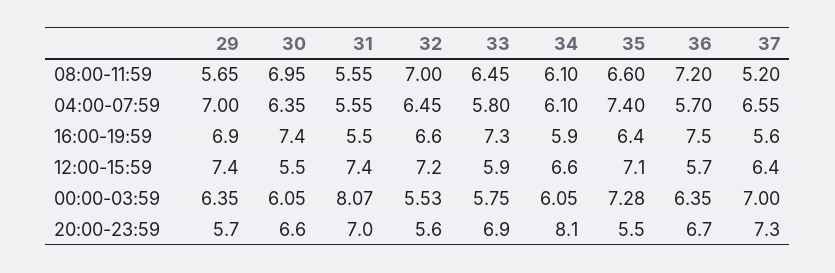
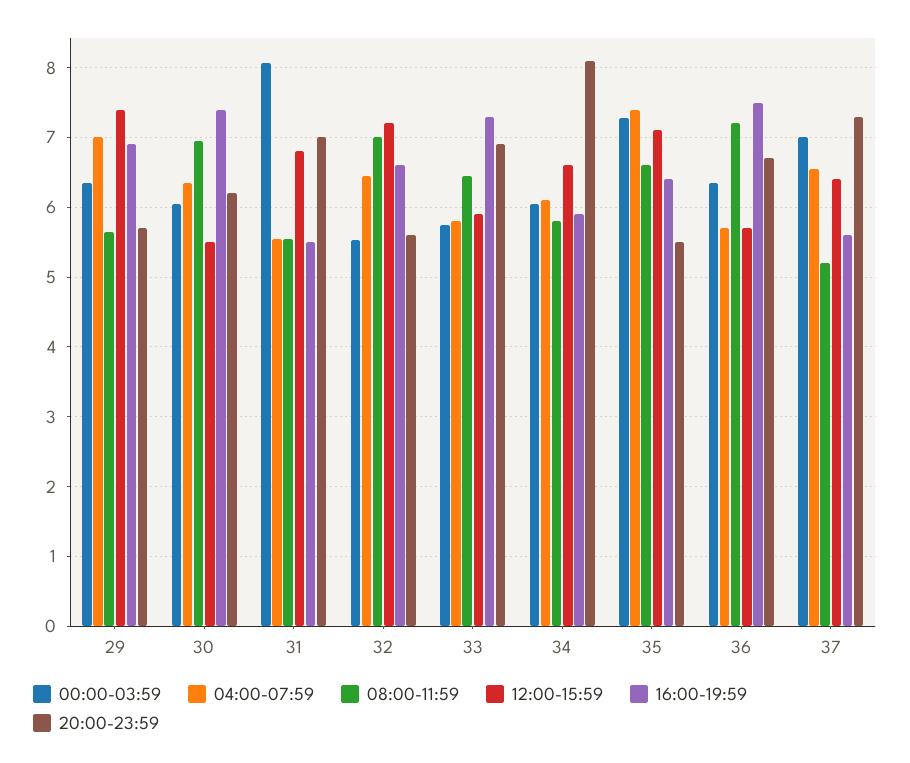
  {
    "08:00-11:59": {
      "29": 5.65,
      "30": 6.95,
      "31": 5.55,
      "32": 7,
      "33": 6.45,
-     "34": 6.1,
+     "34": 5.8,
      "35": 6.6,
      "36": 7.2,
      "37": 5.2
    },
    "04:00-07:59": {
      "29": 7,
      "30": 6.35,
      "31": 5.55,
      "32": 6.45,
      "33": 5.8,
      "34": 6.1,
      "35": 7.4,
      "36": 5.7,
      "37": 6.55
    },
    "16:00-19:59": {
      "29": 6.9,
      "30": 7.4,
      "31": 5.5,
      "32": 6.6,
      "33": 7.3,
      "34": 5.9,
      "35": 6.4,
      "36": 7.5,
      "37": 5.6
    },
    "12:00-15:59": {
      "29": 7.4,
      "30": 5.5,
-     "31": 7.4,
+     "31": 6.8,
      "32": 7.2,
      "33": 5.9,
      "34": 6.6,
      "35": 7.1,
      "36": 5.7,
      "37": 6.4
    },
    "00:00-03:59": {
      "29": 6.35,
      "30": 6.05,
      "31": 8.07,
      "32": 5.53,
      "33": 5.75,
      "34": 6.05,
      "35": 7.28,
      "36": 6.35,
      "37": 7
    },
    "20:00-23:59": {
      "29": 5.7,
-     "30": 6.6,
+     "30": 6.2,
      "31": 7,
      "32": 5.6,
      "33": 6.9,
      "34": 8.1,
      "35": 5.5,
      "36": 6.7,
      "37": 7.3
    }
  }

